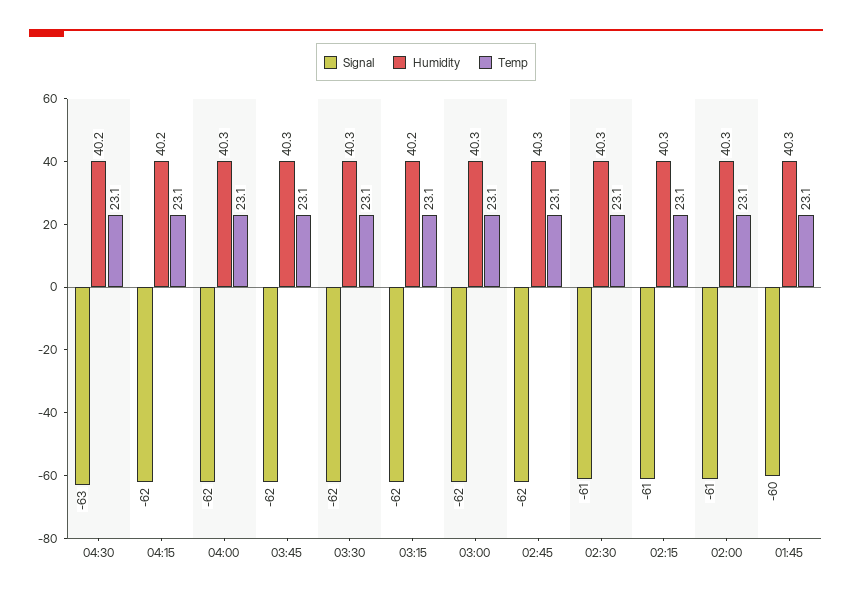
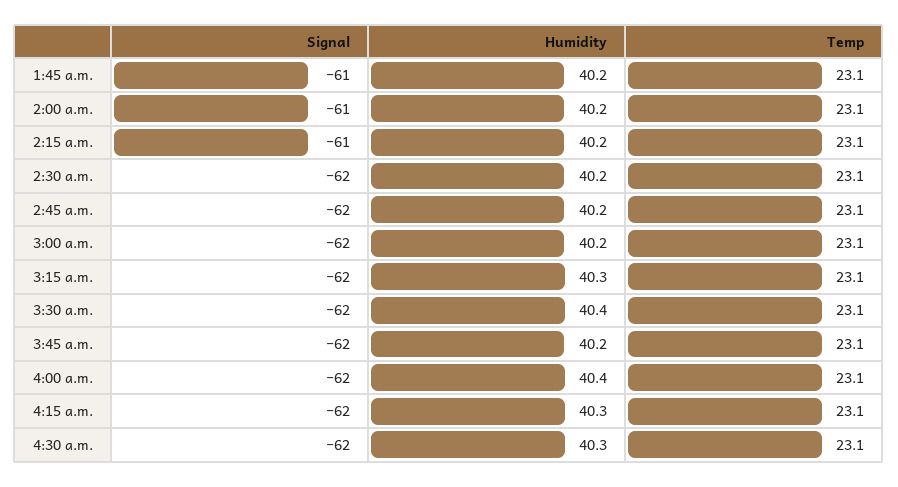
  {
    "Signal": {
-     "04:30": -63,
+     "04:30": -62,
      "04:15": -62,
      "04:00": -62,
      "03:45": -62,
      "03:30": -62,
      "03:15": -62,
      "03:00": -62,
      "02:45": -62,
-     "02:30": -61,
+     "02:30": -62,
      "02:15": -61,
      "02:00": -61,
-     "01:45": -60
+     "01:45": -61
    },
    "Humidity": {
-     "04:30": 40.2,
+     "04:30": 40.3,
-     "04:15": 40.2,
+     "04:15": 40.3,
-     "04:00": 40.3,
+     "04:00": 40.4,
-     "03:45": 40.3,
+     "03:45": 40.2,
-     "03:30": 40.3,
+     "03:30": 40.4,
-     "03:15": 40.2,
+     "03:15": 40.3,
-     "03:00": 40.3,
+     "03:00": 40.2,
-     "02:45": 40.3,
+     "02:45": 40.2,
-     "02:30": 40.3,
+     "02:30": 40.2,
-     "02:15": 40.3,
+     "02:15": 40.2,
-     "02:00": 40.3,
+     "02:00": 40.2,
-     "01:45": 40.3
+     "01:45": 40.2
    },
    "Temp": {
      "04:30": 23.1,
      "04:15": 23.1,
      "04:00": 23.1,
      "03:45": 23.1,
      "03:30": 23.1,
      "03:15": 23.1,
      "03:00": 23.1,
      "02:45": 23.1,
      "02:30": 23.1,
      "02:15": 23.1,
      "02:00": 23.1,
      "01:45": 23.1
    }
  }

